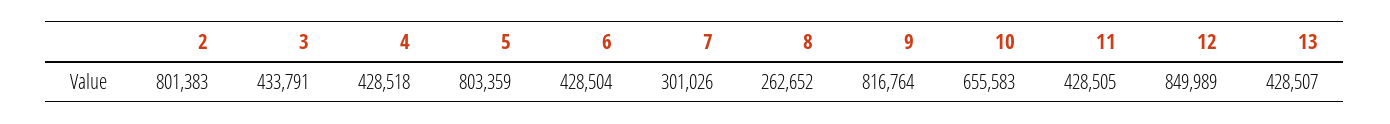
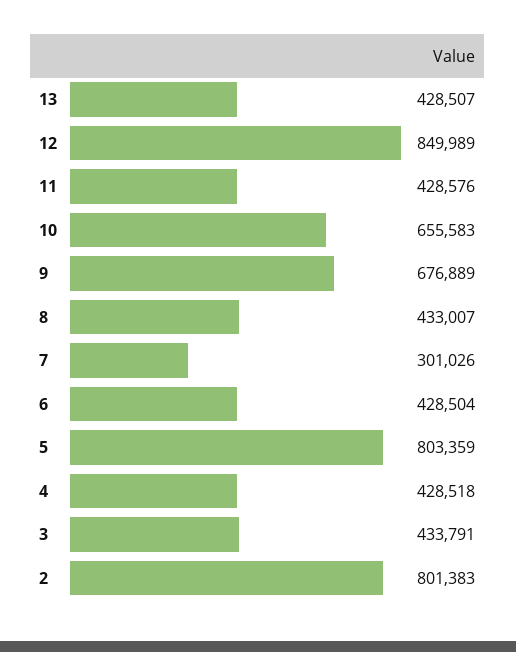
  {
    "2": 801383,
    "3": 433791,
    "4": 428518,
    "5": 803359,
    "6": 428504,
    "7": 301026,
-   "8": 262652,
+   "8": 433007,
-   "9": 816764,
+   "9": 676889,
    "10": 655583,
-   "11": 428505,
+   "11": 428576,
    "12": 849989,
    "13": 428507
  }

